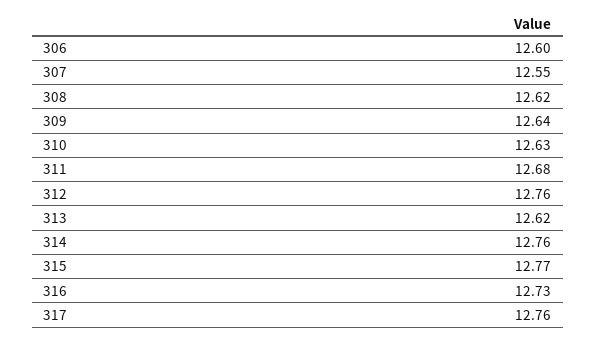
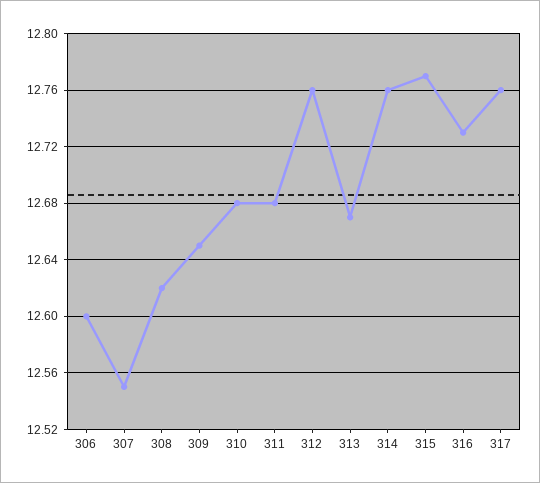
  {
    "306": 12.6,
    "307": 12.55,
    "308": 12.62,
-   "309": 12.64,
+   "309": 12.65,
-   "310": 12.63,
+   "310": 12.68,
    "311": 12.68,
    "312": 12.76,
-   "313": 12.62,
+   "313": 12.67,
    "314": 12.76,
    "315": 12.77,
    "316": 12.73,
    "317": 12.76
  }

